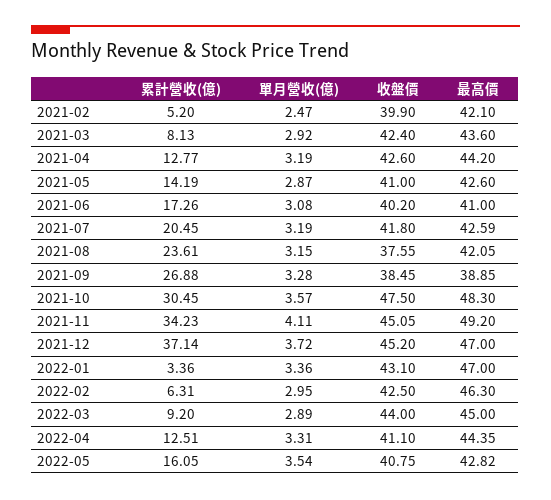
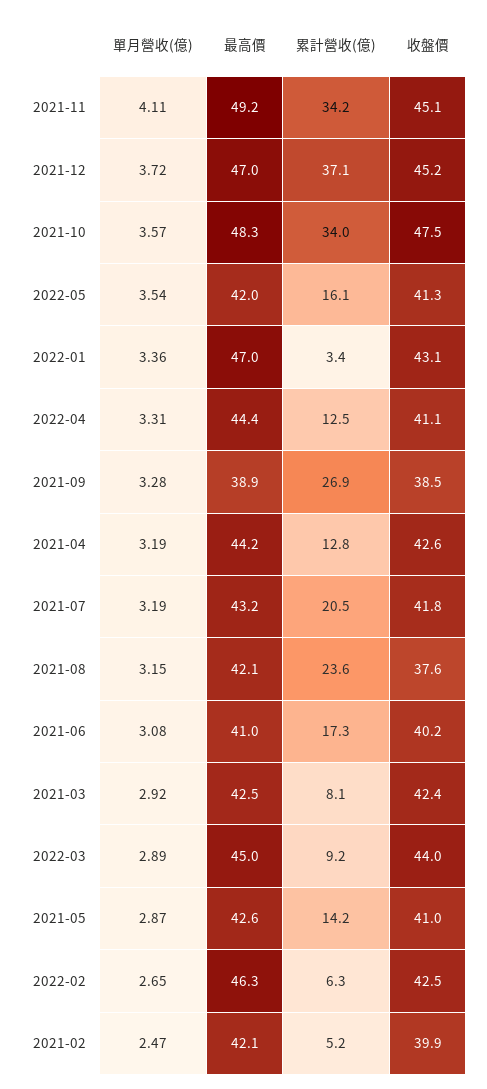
  {
    "累計營收(億)": {
      "2021-02": 5.2,
      "2021-03": 8.13,
      "2021-04": 12.77,
      "2021-05": 14.19,
      "2021-06": 17.26,
      "2021-07": 20.45,
      "2021-08": 23.61,
      "2021-09": 26.88,
-     "2021-10": 30.45,
+     "2021-10": 34,
      "2021-11": 34.23,
      "2021-12": 37.14,
      "2022-01": 3.36,
      "2022-02": 6.31,
      "2022-03": 9.2,
      "2022-04": 12.51,
      "2022-05": 16.05
    },
    "單月營收(億)": {
      "2021-02": 2.47,
      "2021-03": 2.92,
      "2021-04": 3.19,
      "2021-05": 2.87,
      "2021-06": 3.08,
      "2021-07": 3.19,
      "2021-08": 3.15,
      "2021-09": 3.28,
      "2021-10": 3.57,
      "2021-11": 4.11,
      "2021-12": 3.72,
      "2022-01": 3.36,
-     "2022-02": 2.95,
+     "2022-02": 2.65,
      "2022-03": 2.89,
      "2022-04": 3.31,
      "2022-05": 3.54
    },
    "收盤價": {
      "2021-02": 39.9,
      "2021-03": 42.4,
      "2021-04": 42.6,
      "2021-05": 41,
      "2021-06": 40.2,
      "2021-07": 41.8,
      "2021-08": 37.55,
      "2021-09": 38.45,
      "2021-10": 47.5,
      "2021-11": 45.05,
      "2021-12": 45.2,
      "2022-01": 43.1,
      "2022-02": 42.5,
      "2022-03": 44,
      "2022-04": 41.1,
-     "2022-05": 40.75
+     "2022-05": 41.3
    },
    "最高價": {
      "2021-02": 42.1,
-     "2021-03": 43.6,
+     "2021-03": 42.5,
      "2021-04": 44.2,
      "2021-05": 42.6,
      "2021-06": 41,
-     "2021-07": 42.59,
+     "2021-07": 43.2,
      "2021-08": 42.05,
      "2021-09": 38.85,
      "2021-10": 48.3,
      "2021-11": 49.2,
      "2021-12": 47,
      "2022-01": 47,
      "2022-02": 46.3,
      "2022-03": 45,
      "2022-04": 44.35,
-     "2022-05": 42.82
+     "2022-05": 42
    }
  }

